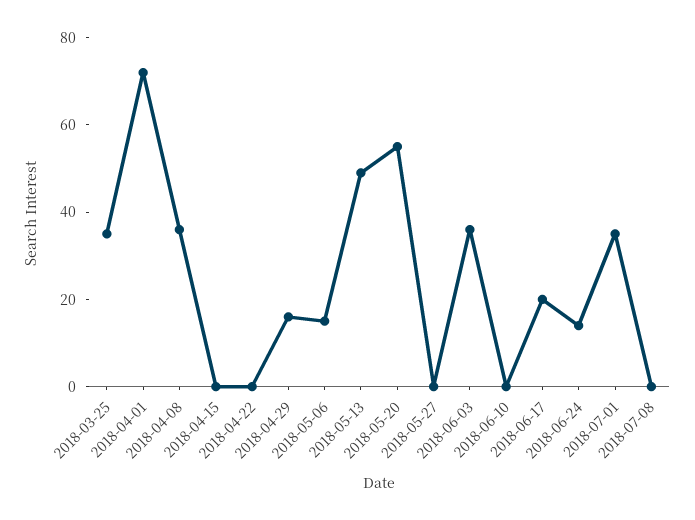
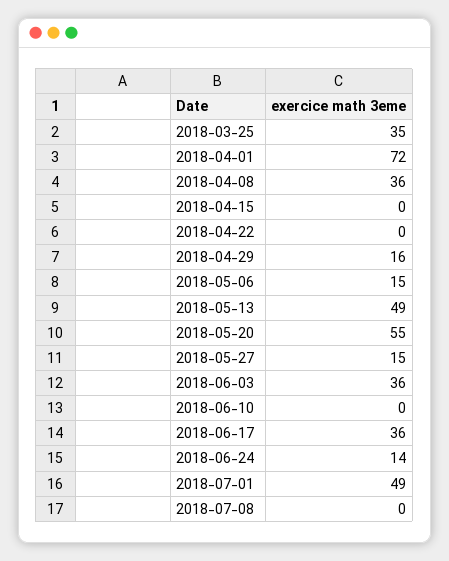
  {
    "2018-03-25": 35,
    "2018-04-01": 72,
    "2018-04-08": 36,
    "2018-04-15": 0,
    "2018-04-22": 0,
    "2018-04-29": 16,
    "2018-05-06": 15,
    "2018-05-13": 49,
    "2018-05-20": 55,
-   "2018-05-27": 0,
+   "2018-05-27": 15,
    "2018-06-03": 36,
    "2018-06-10": 0,
-   "2018-06-17": 20,
+   "2018-06-17": 36,
    "2018-06-24": 14,
-   "2018-07-01": 35,
+   "2018-07-01": 49,
    "2018-07-08": 0
  }

